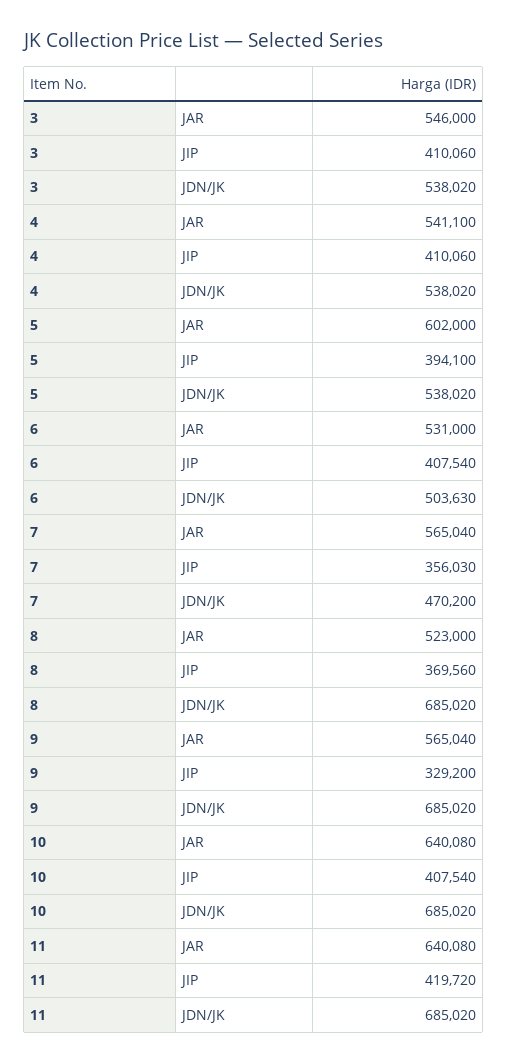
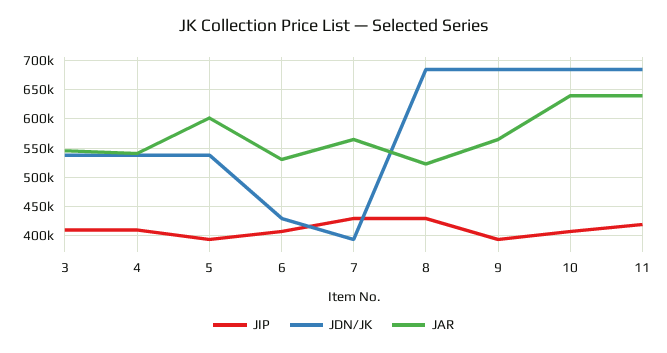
  {
    "JAR": {
      "3": 546000,
      "4": 541100,
      "5": 602000,
      "6": 531000,
      "7": 565040,
      "8": 523000,
      "9": 565040,
      "10": 640080,
      "11": 640080
    },
    "JIP": {
      "3": 410060,
      "4": 410060,
      "5": 394100,
      "6": 407540,
-     "7": 356030,
+     "7": 425000,
-     "8": 369560,
+     "8": 425000,
-     "9": 329200,
+     "9": 400000,
      "10": 407540,
      "11": 419720
    },
    "JDN/JK": {
      "3": 538020,
      "4": 538020,
      "5": 538020,
-     "6": 503630,
+     "6": 425000,
-     "7": 470200,
+     "7": 400000,
      "8": 685020,
      "9": 685020,
      "10": 685020,
      "11": 685020
    }
  }

